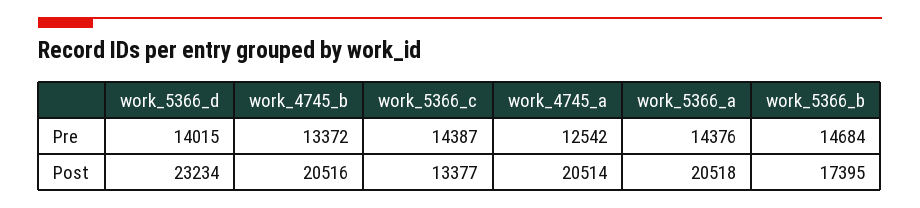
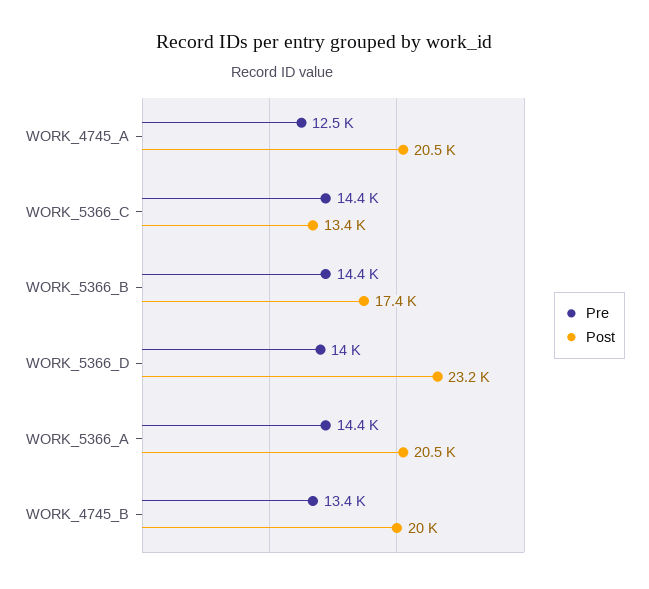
  {
    "Pre": {
      "work_5366_d": 14015,
      "work_4745_b": 13372,
      "work_5366_c": 14387,
      "work_4745_a": 12542,
      "work_5366_a": 14376,
-     "work_5366_b": 14684
+     "work_5366_b": 14400
    },
    "Post": {
      "work_5366_d": 23234,
-     "work_4745_b": 20516,
+     "work_4745_b": 20000,
      "work_5366_c": 13377,
      "work_4745_a": 20514,
      "work_5366_a": 20518,
      "work_5366_b": 17395
    }
  }

